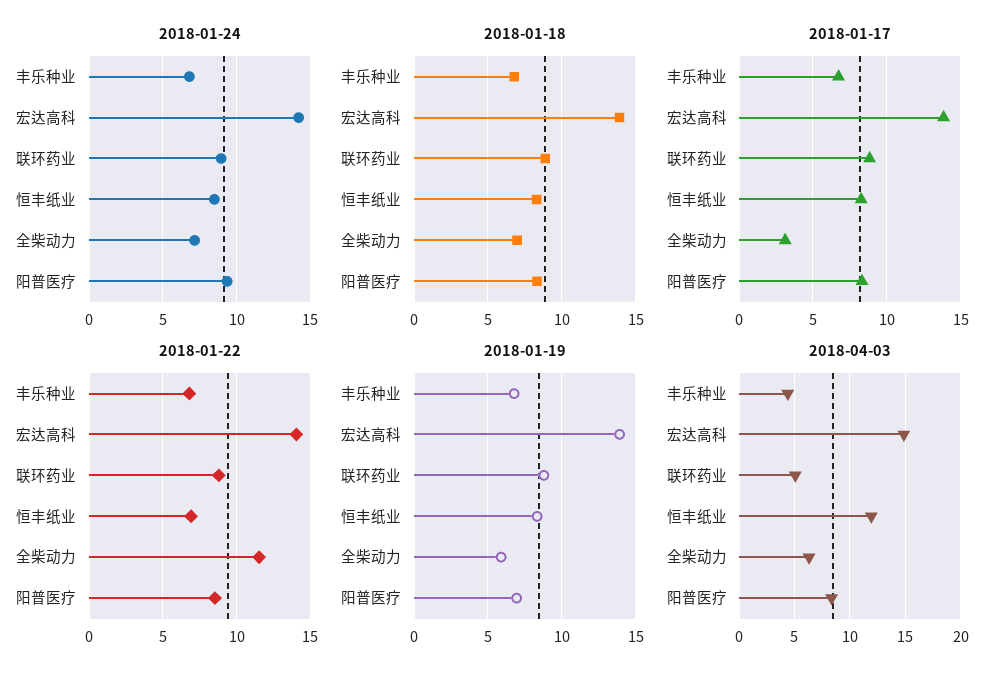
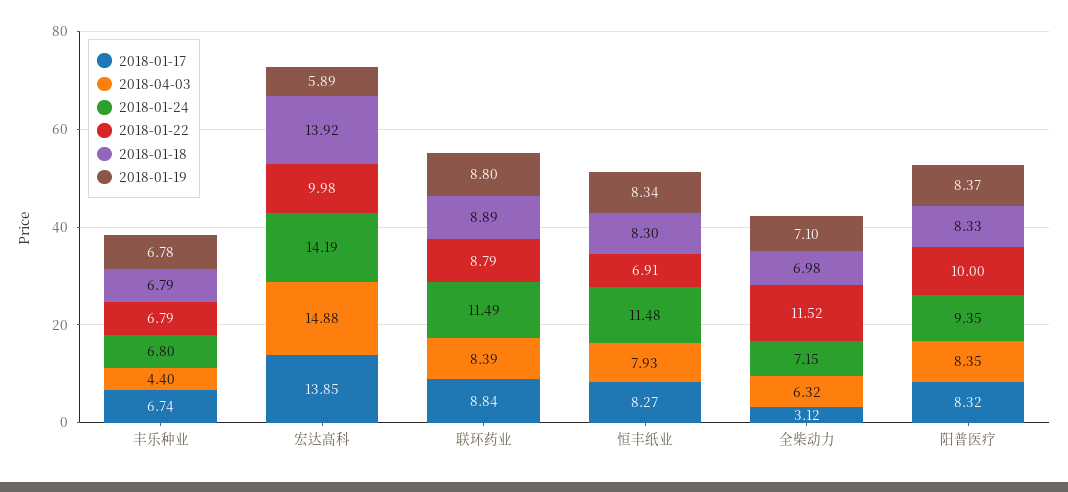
  {
    "2018-01-24": {
      "丰乐种业": 6.8,
      "宏达高科": 14.19,
-     "联环药业": 9,
+     "联环药业": 11.49,
-     "恒丰纸业": 8.5,
+     "恒丰纸业": 11.48,
      "全柴动力": 7.15,
      "阳普医疗": 9.35
    },
    "2018-01-18": {
      "丰乐种业": 6.79,
      "宏达高科": 13.92,
      "联环药业": 8.89,
      "恒丰纸业": 8.3,
      "全柴动力": 6.98,
      "阳普医疗": 8.33
    },
    "2018-01-17": {
      "丰乐种业": 6.74,
      "宏达高科": 13.85,
      "联环药业": 8.84,
      "恒丰纸业": 8.27,
      "全柴动力": 3.12,
      "阳普医疗": 8.32
    },
    "2018-01-22": {
      "丰乐种业": 6.79,
-     "宏达高科": 14,
+     "宏达高科": 9.98,
      "联环药业": 8.79,
      "恒丰纸业": 6.91,
      "全柴动力": 11.52,
-     "阳普医疗": 8.5
+     "阳普医疗": 10
    },
    "2018-01-19": {
      "丰乐种业": 6.78,
-     "宏达高科": 14,
+     "宏达高科": 5.89,
      "联环药业": 8.8,
      "恒丰纸业": 8.34,
-     "全柴动力": 6,
+     "全柴动力": 7.1,
-     "阳普医疗": 7
+     "阳普医疗": 8.37
    },
    "2018-04-03": {
      "丰乐种业": 4.4,
      "宏达高科": 14.88,
-     "联环药业": 5,
+     "联环药业": 8.39,
-     "恒丰纸业": 12,
+     "恒丰纸业": 7.93,
      "全柴动力": 6.32,
      "阳普医疗": 8.35
    }
  }

